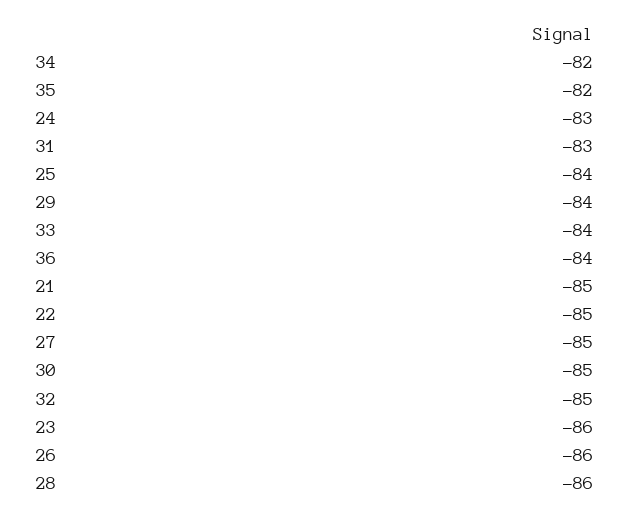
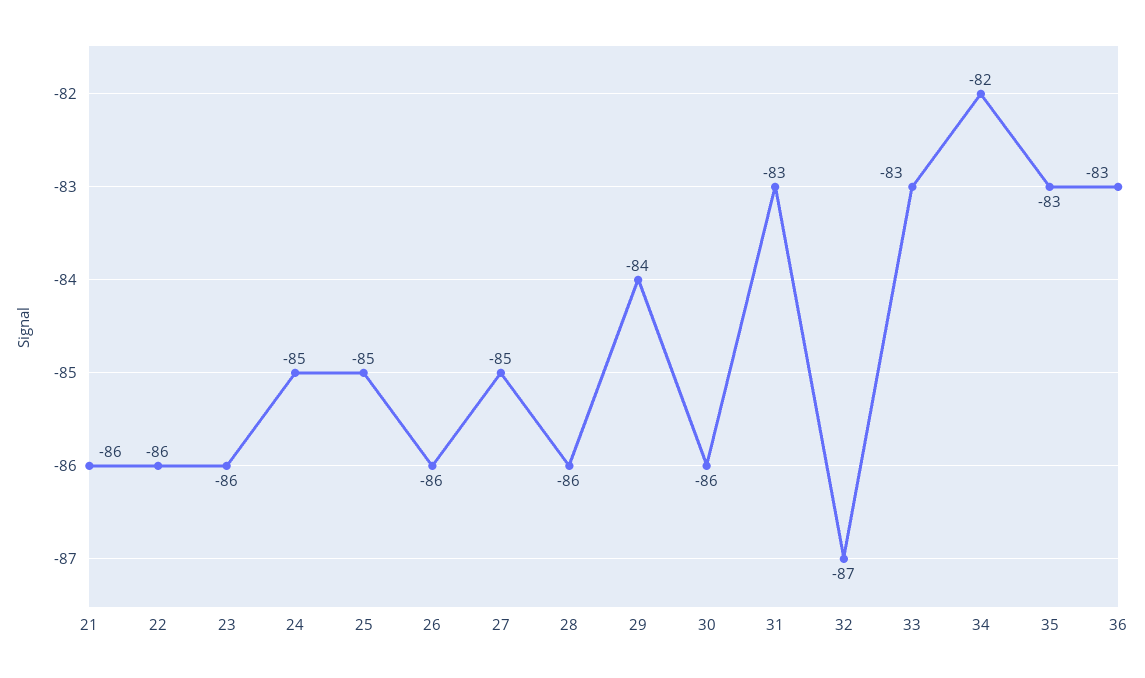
  {
    "34": -82,
-   "35": -82,
+   "35": -83,
-   "24": -83,
+   "24": -85,
    "31": -83,
-   "25": -84,
+   "25": -85,
    "29": -84,
-   "33": -84,
+   "33": -83,
-   "36": -84,
+   "36": -83,
-   "21": -85,
+   "21": -86,
-   "22": -85,
+   "22": -86,
    "27": -85,
-   "30": -85,
+   "30": -86,
-   "32": -85,
+   "32": -87,
    "23": -86,
    "26": -86,
    "28": -86
  }

